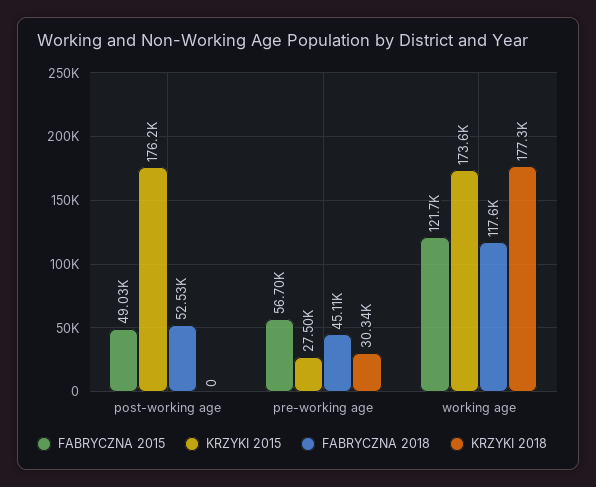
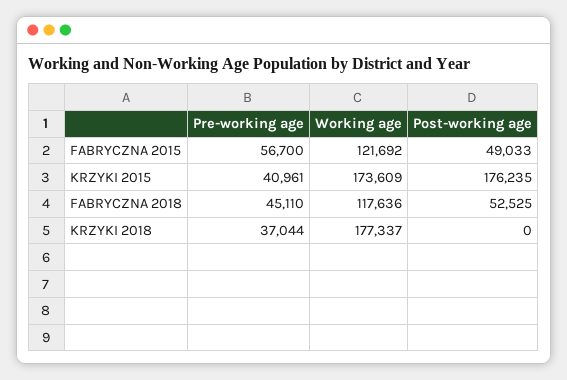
  {
    "FABRYCZNA 2015": {
      "post-working age": 49033,
      "pre-working age": 56700,
      "working age": 121692
    },
    "KRZYKI 2015": {
      "post-working age": 176235,
-     "pre-working age": 27500,
+     "pre-working age": 40961,
      "working age": 173609
    },
    "FABRYCZNA 2018": {
      "post-working age": 52525,
      "pre-working age": 45110,
      "working age": 117636
    },
    "KRZYKI 2018": {
      "post-working age": 0,
-     "pre-working age": 30340,
+     "pre-working age": 37044,
      "working age": 177337
    }
  }

